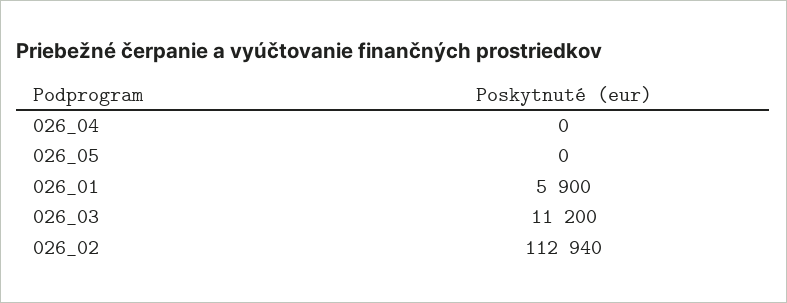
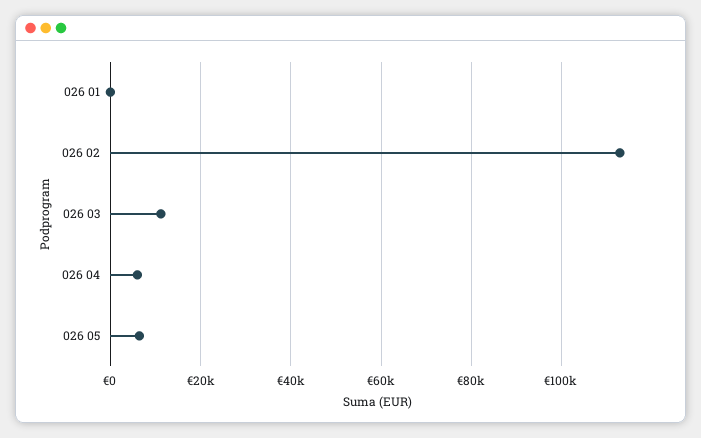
  {
-   "026_04": 0,
+   "026_04": 6000,
-   "026_05": 0,
+   "026_05": 6000,
-   "026_01": 5900,
+   "026_01": 0,
    "026_03": 11200,
    "026_02": 112940
  }

